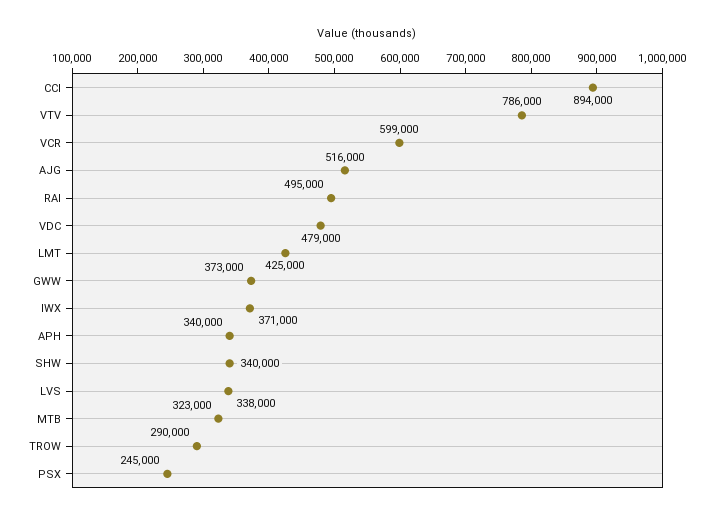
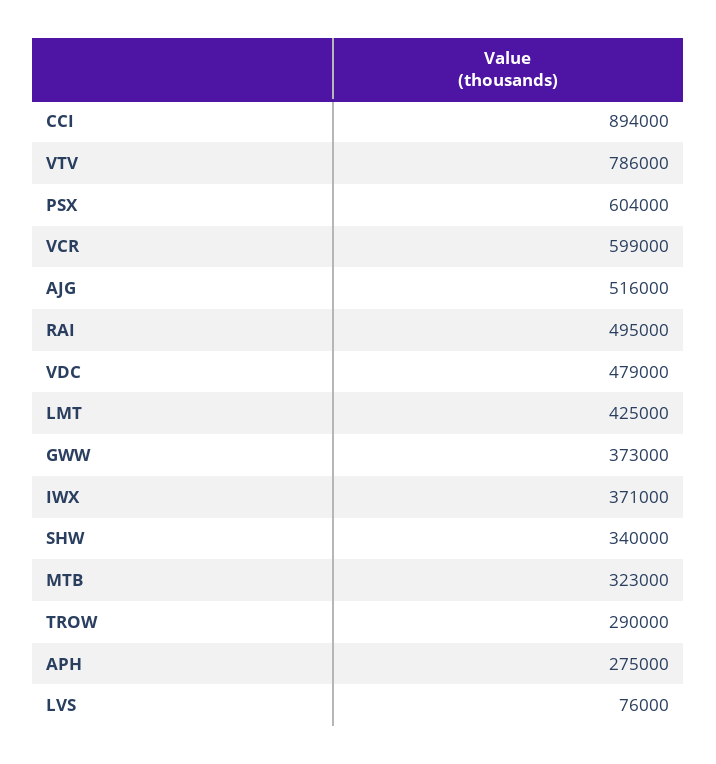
  {
    "CCI": 894000,
    "VTV": 786000,
    "VCR": 599000,
    "AJG": 516000,
    "RAI": 495000,
    "VDC": 479000,
    "LMT": 425000,
    "GWW": 373000,
    "IWX": 371000,
-   "APH": 340000,
+   "APH": 275000,
    "SHW": 340000,
-   "LVS": 338000,
+   "LVS": 76000,
    "MTB": 323000,
    "TROW": 290000,
-   "PSX": 245000
+   "PSX": 604000
  }

